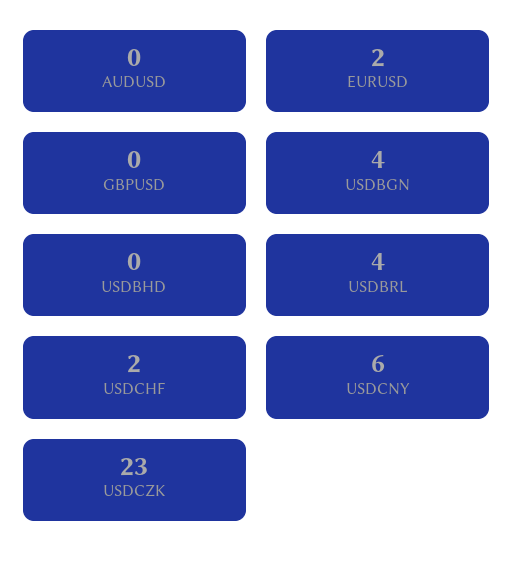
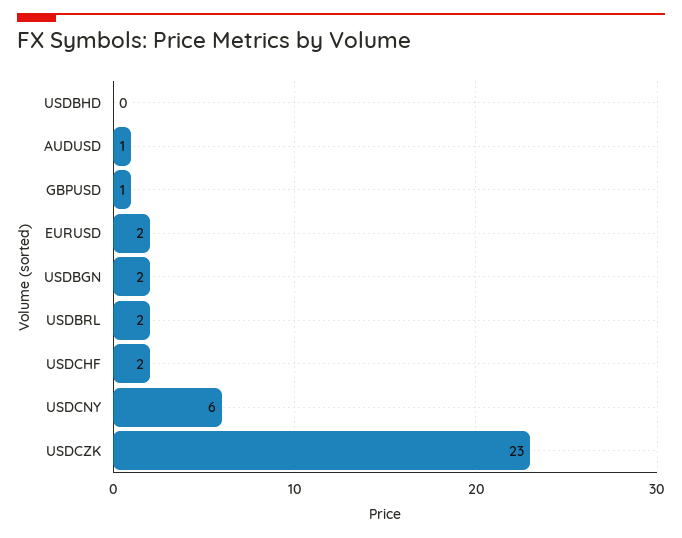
  {
-   "AUDUSD": 0,
+   "AUDUSD": 1,
    "EURUSD": 2,
-   "GBPUSD": 0,
+   "GBPUSD": 1,
-   "USDBGN": 4,
+   "USDBGN": 2,
    "USDBHD": 0,
-   "USDBRL": 4,
+   "USDBRL": 2,
    "USDCHF": 2,
    "USDCNY": 6,
    "USDCZK": 23
  }

